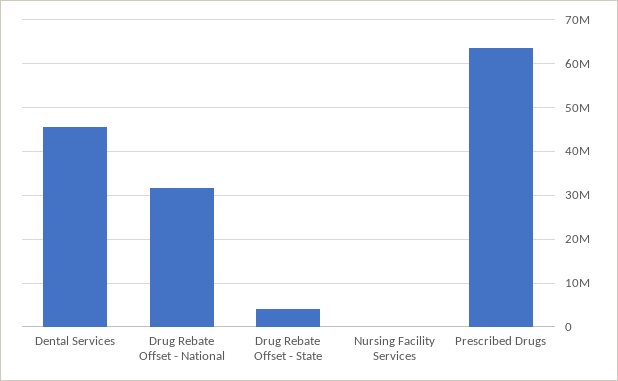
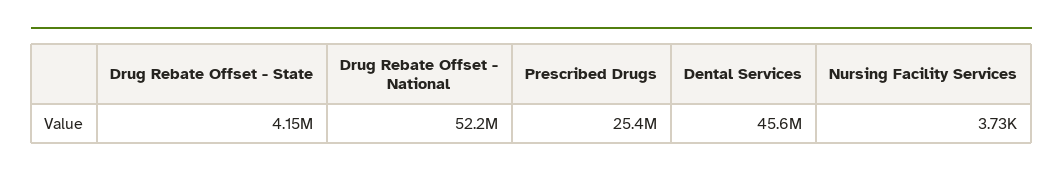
  {
    "Dental Services": 45600000,
-   "Drug Rebate Offset - National": 32000000,
+   "Drug Rebate Offset - National": 52200000,
    "Drug Rebate Offset - State": 4150000,
    "Nursing Facility Services": 3730,
-   "Prescribed Drugs": 64000000
+   "Prescribed Drugs": 25400000
  }

